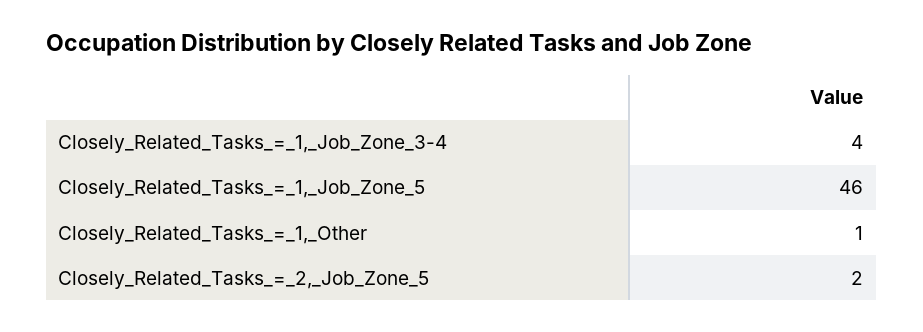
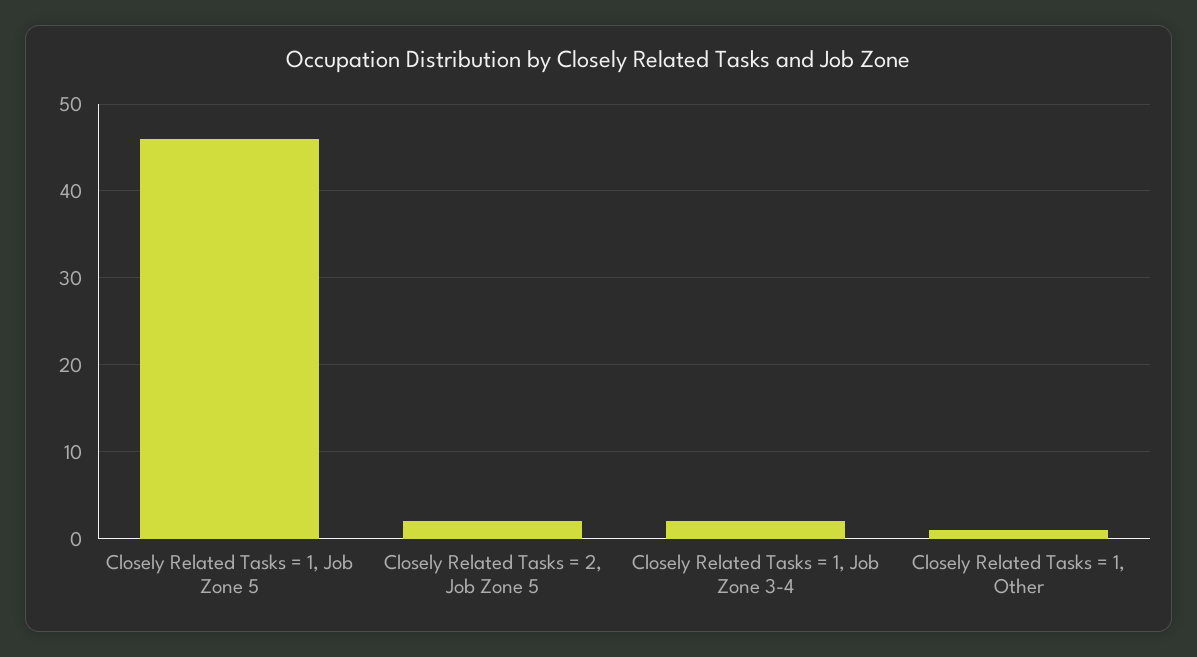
  {
-   "Closely_Related_Tasks_=_1,_Job_Zone_3-4": 4,
+   "Closely_Related_Tasks_=_1,_Job_Zone_3-4": 2,
    "Closely_Related_Tasks_=_1,_Job_Zone_5": 46,
    "Closely_Related_Tasks_=_1,_Other": 1,
    "Closely_Related_Tasks_=_2,_Job_Zone_5": 2
  }

